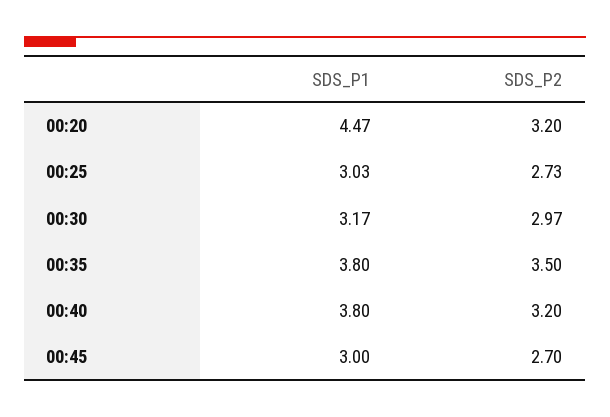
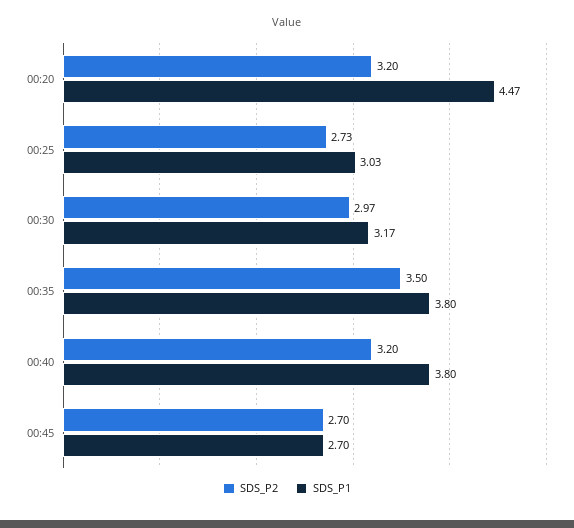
  {
    "SDS_P1": {
      "00:20": 4.47,
      "00:25": 3.03,
      "00:30": 3.17,
      "00:35": 3.8,
      "00:40": 3.8,
-     "00:45": 3
+     "00:45": 2.7
    },
    "SDS_P2": {
      "00:20": 3.2,
      "00:25": 2.73,
      "00:30": 2.97,
      "00:35": 3.5,
      "00:40": 3.2,
      "00:45": 2.7
    }
  }

